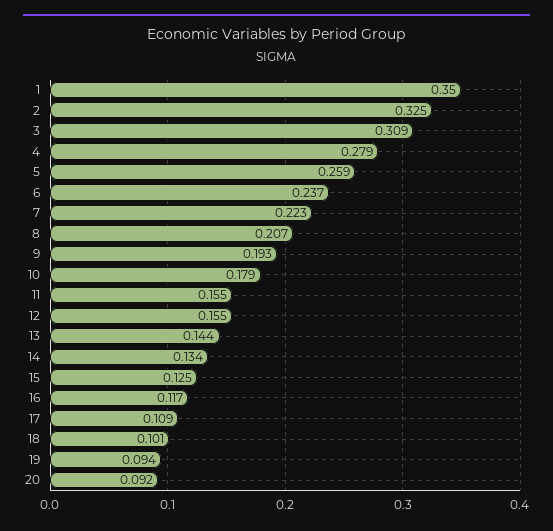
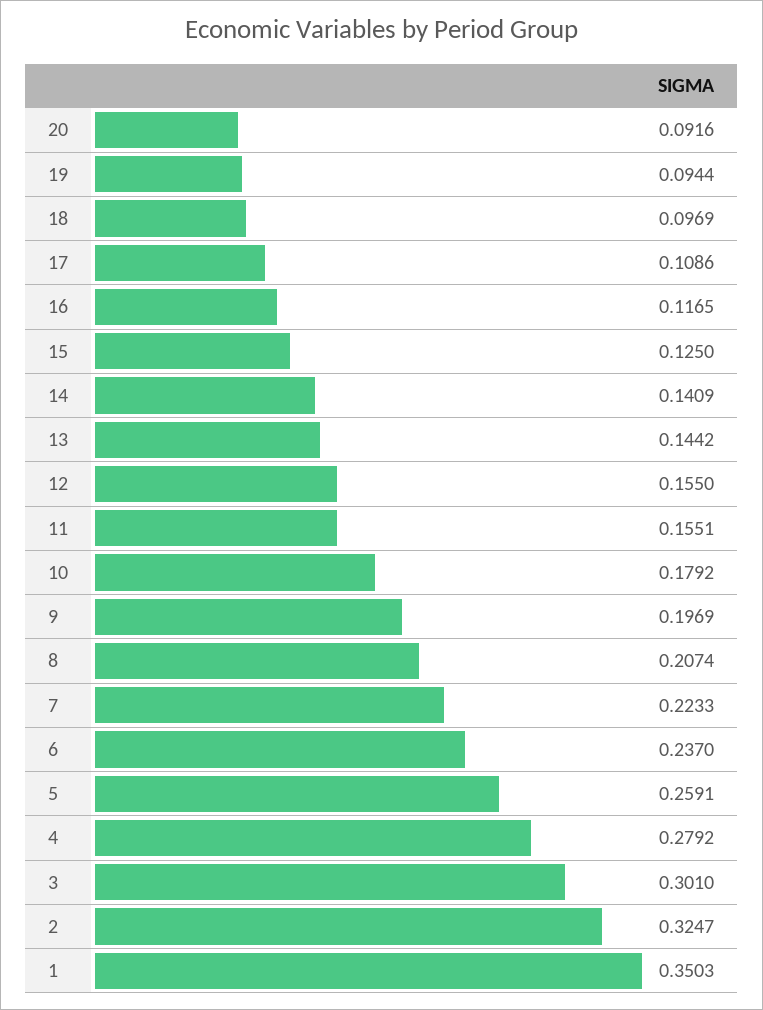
  {
    "1": 0.3503,
    "2": 0.3247,
-   "3": 0.309,
+   "3": 0.301,
    "4": 0.2792,
    "5": 0.2591,
    "6": 0.237,
    "7": 0.2233,
    "8": 0.2074,
-   "9": 0.193,
+   "9": 0.1969,
    "10": 0.1792,
    "11": 0.1551,
    "12": 0.155,
    "13": 0.1442,
-   "14": 0.134,
+   "14": 0.1409,
    "15": 0.125,
    "16": 0.1165,
    "17": 0.1086,
-   "18": 0.101,
+   "18": 0.0969,
    "19": 0.0944,
    "20": 0.0916
  }

